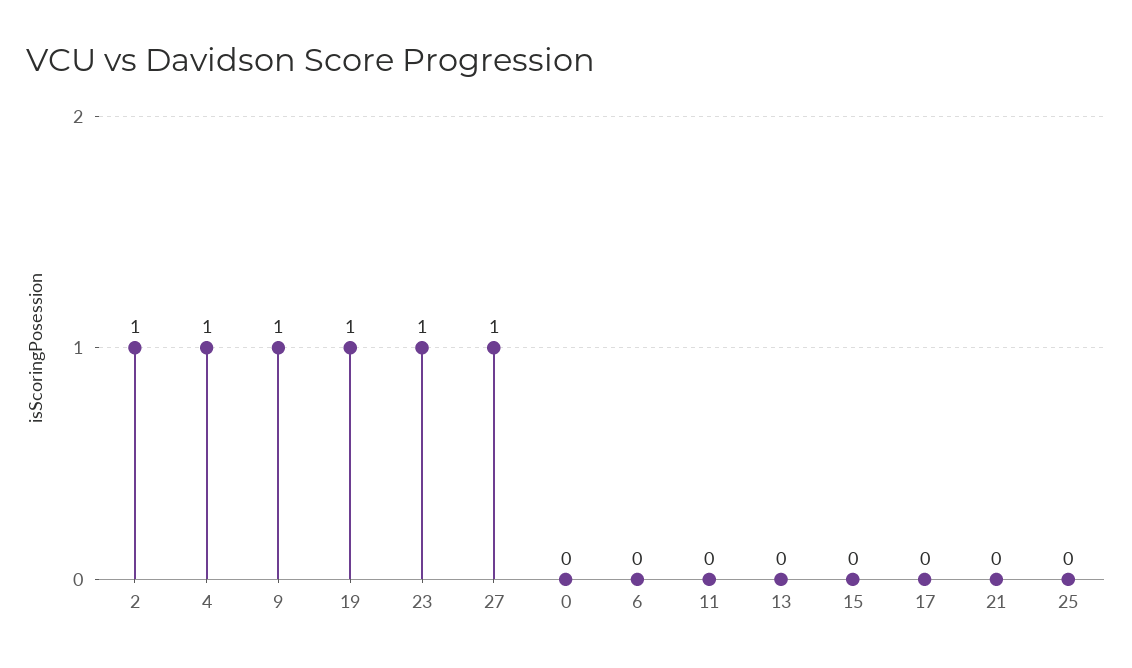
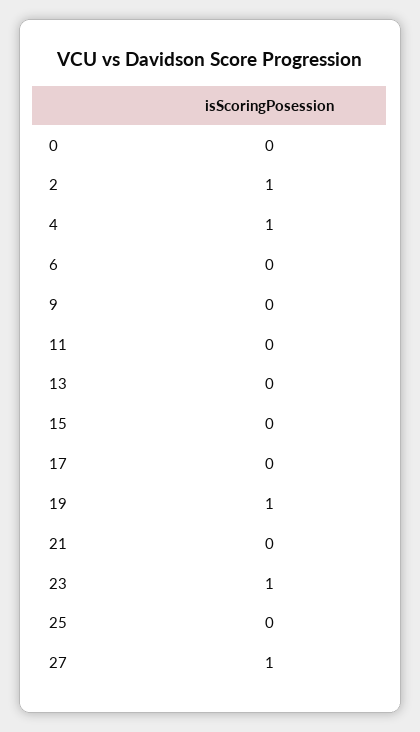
  {
    "2": 1,
    "4": 1,
-   "9": 1,
+   "9": 0,
    "19": 1,
    "23": 1,
    "27": 1,
    "0": 0,
    "6": 0,
    "11": 0,
    "13": 0,
    "15": 0,
    "17": 0,
    "21": 0,
    "25": 0
  }

